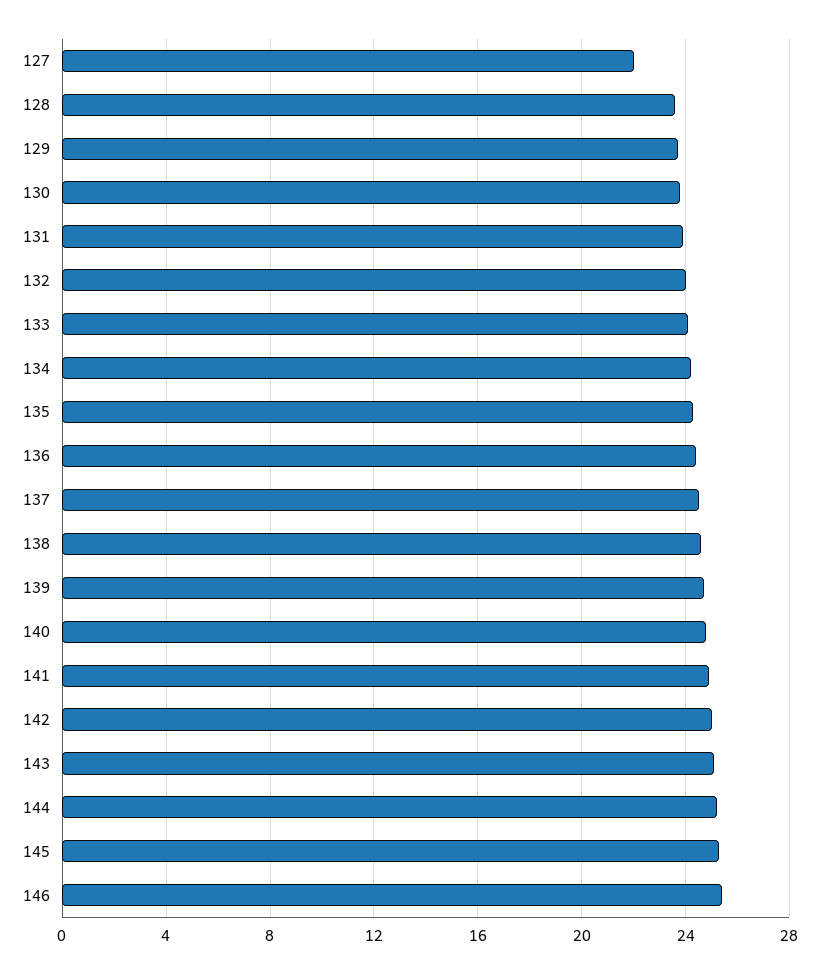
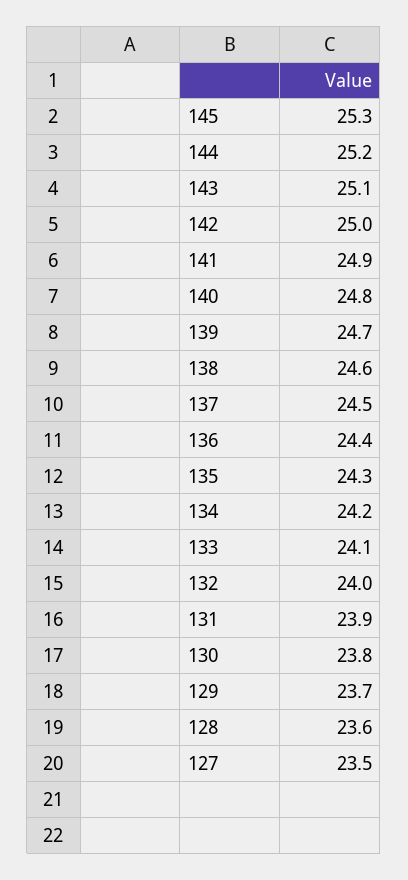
  {
-   "127": 22,
+   "127": 23.5,
    "128": 23.6,
    "129": 23.7,
    "130": 23.8,
    "131": 23.9,
    "132": 24,
    "133": 24.1,
    "134": 24.2,
    "135": 24.3,
    "136": 24.4,
    "137": 24.5,
    "138": 24.6,
    "139": 24.7,
    "140": 24.8,
    "141": 24.9,
    "142": 25,
    "143": 25.1,
    "144": 25.2,
-   "145": 25.3,
+   "145": 25.3
-   "146": 25.5
  }

